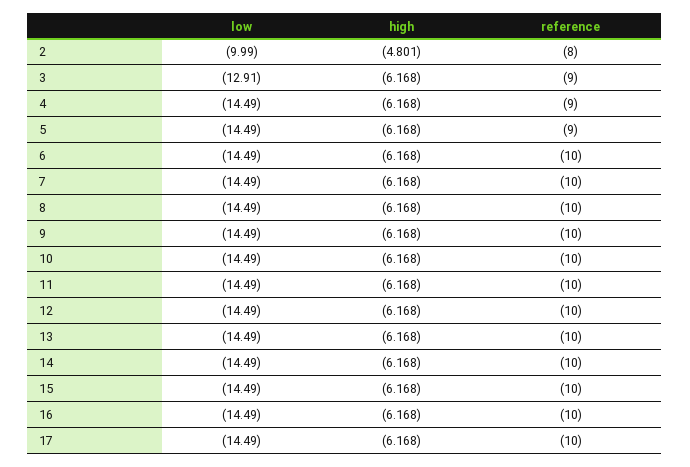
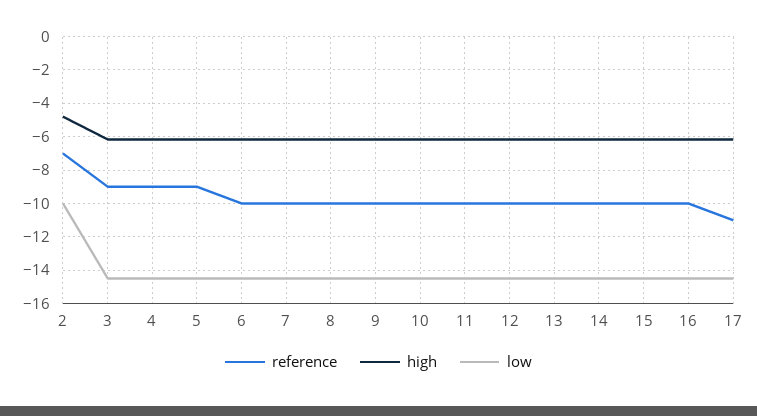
  {
    "low": {
      "2": -9.99,
-     "3": -12.91,
+     "3": -14.5,
      "4": -14.49,
      "5": -14.49,
      "6": -14.49,
      "7": -14.49,
      "8": -14.49,
      "9": -14.49,
      "10": -14.49,
      "11": -14.49,
      "12": -14.49,
      "13": -14.49,
      "14": -14.49,
      "15": -14.49,
      "16": -14.49,
      "17": -14.49
    },
    "high": {
      "2": -4.801,
      "3": -6.168,
      "4": -6.168,
      "5": -6.168,
      "6": -6.168,
      "7": -6.168,
      "8": -6.168,
      "9": -6.168,
      "10": -6.168,
      "11": -6.168,
      "12": -6.168,
      "13": -6.168,
      "14": -6.168,
      "15": -6.168,
      "16": -6.168,
      "17": -6.168
    },
    "reference": {
-     "2": -8,
+     "2": -7,
      "3": -9,
      "4": -9,
      "5": -9,
      "6": -10,
      "7": -10,
      "8": -10,
      "9": -10,
      "10": -10,
      "11": -10,
      "12": -10,
      "13": -10,
      "14": -10,
      "15": -10,
      "16": -10,
-     "17": -10
+     "17": -11
    }
  }

